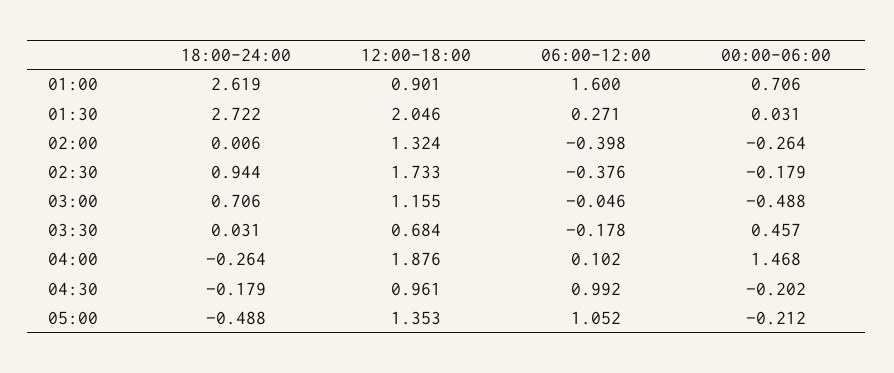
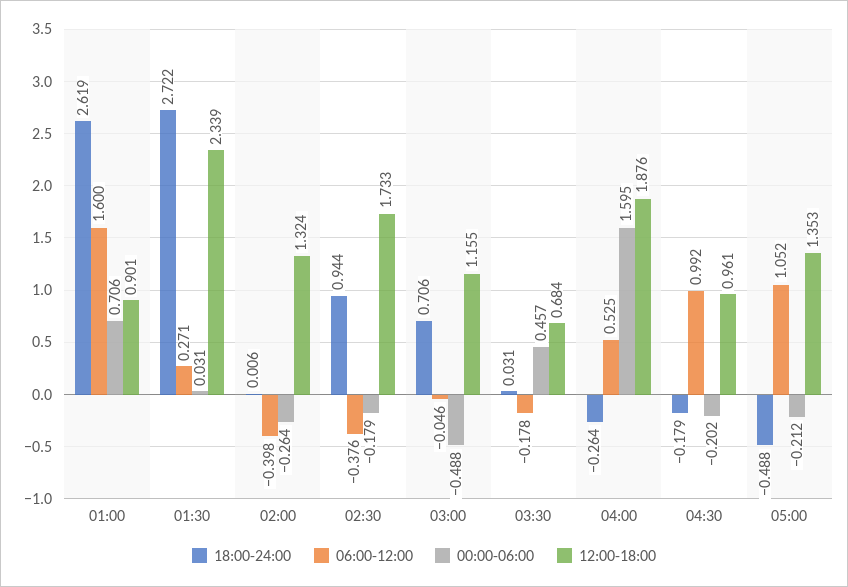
  {
    "18:00-24:00": {
      "01:00": 2.619,
      "01:30": 2.722,
      "02:00": 0.006,
      "02:30": 0.944,
      "03:00": 0.706,
      "03:30": 0.031,
      "04:00": -0.264,
      "04:30": -0.179,
      "05:00": -0.488
    },
    "12:00-18:00": {
      "01:00": 0.901,
-     "01:30": 2.046,
+     "01:30": 2.339,
      "02:00": 1.324,
      "02:30": 1.733,
      "03:00": 1.155,
      "03:30": 0.684,
      "04:00": 1.876,
      "04:30": 0.961,
      "05:00": 1.353
    },
    "06:00-12:00": {
      "01:00": 1.6,
      "01:30": 0.271,
      "02:00": -0.398,
      "02:30": -0.376,
      "03:00": -0.046,
      "03:30": -0.178,
-     "04:00": 0.102,
+     "04:00": 0.525,
      "04:30": 0.992,
      "05:00": 1.052
    },
    "00:00-06:00": {
      "01:00": 0.706,
      "01:30": 0.031,
      "02:00": -0.264,
      "02:30": -0.179,
      "03:00": -0.488,
      "03:30": 0.457,
-     "04:00": 1.468,
+     "04:00": 1.595,
      "04:30": -0.202,
      "05:00": -0.212
    }
  }

